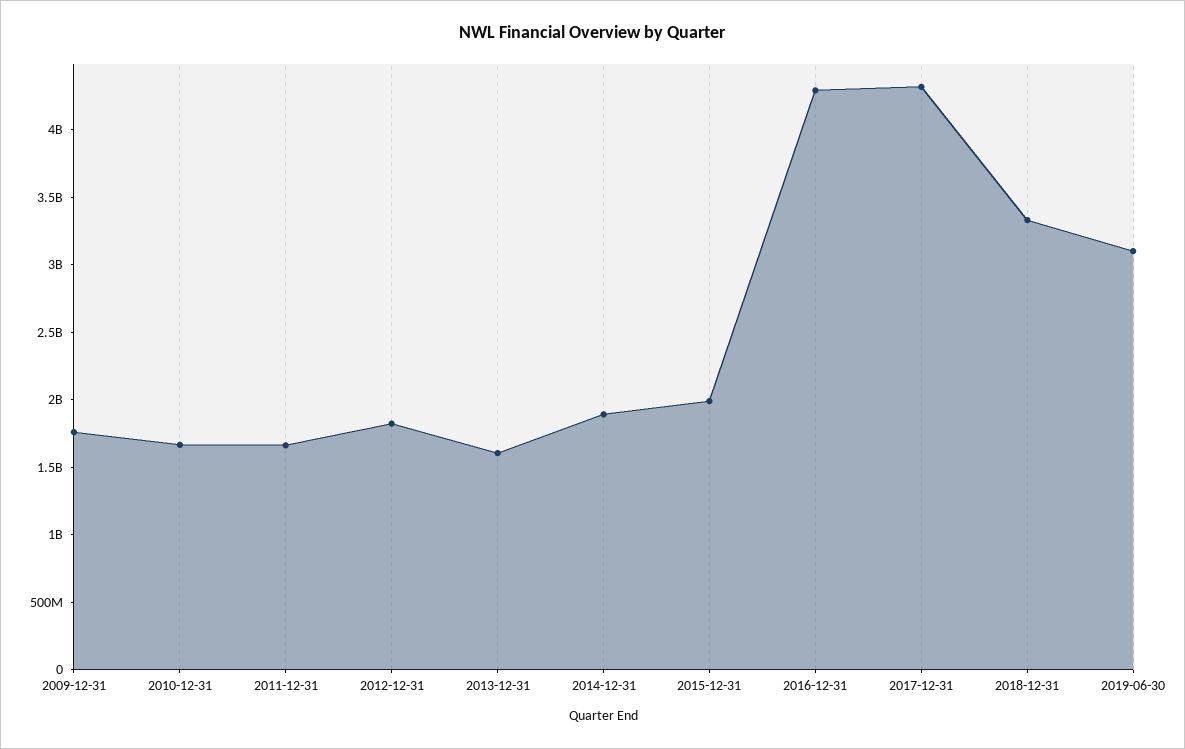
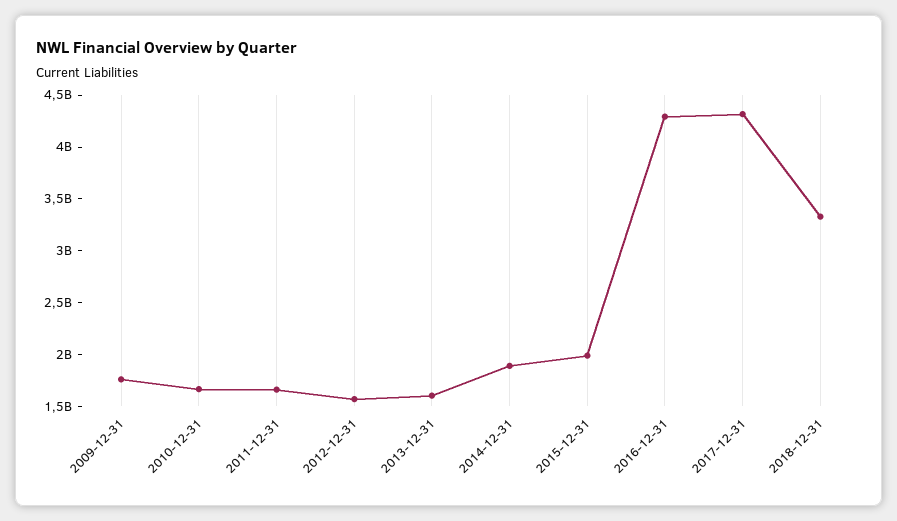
  {
    "2009-12-31": 1800000000,
    "2010-12-31": 1700000000,
    "2011-12-31": 1700000000,
-   "2012-12-31": 1800000000,
+   "2012-12-31": 1600000000,
    "2013-12-31": 1600000000,
    "2014-12-31": 1900000000,
    "2015-12-31": 2000000000,
    "2016-12-31": 4300000000,
    "2017-12-31": 4300000000,
-   "2018-12-31": 3300000000,
+   "2018-12-31": 3300000000
-   "2019-06-30": 3100000000
  }

